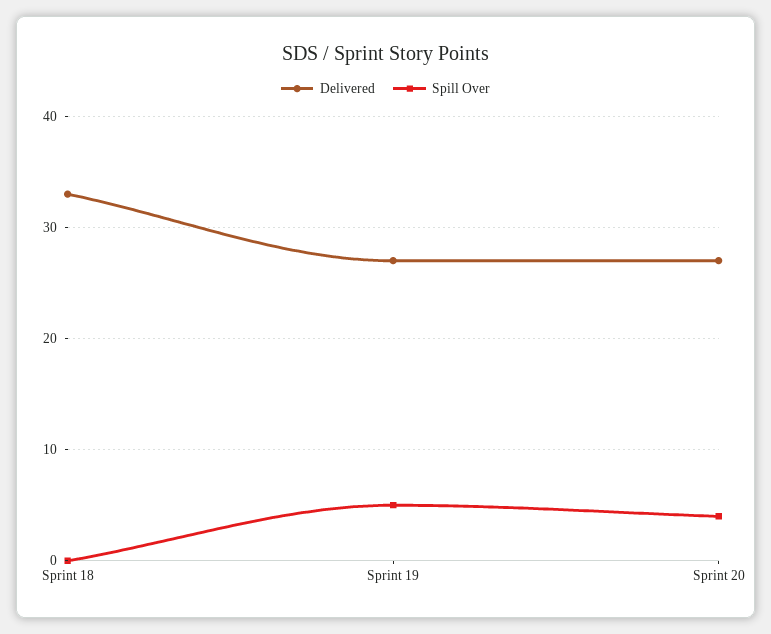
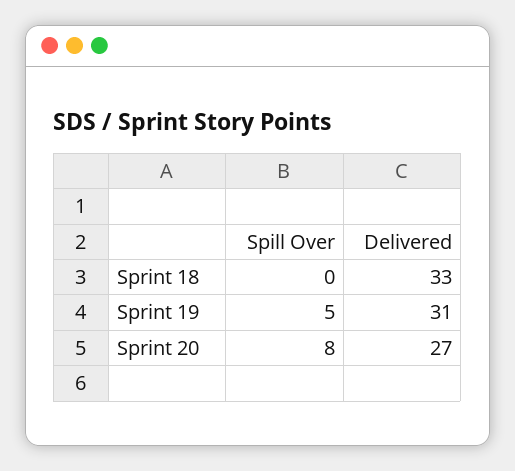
  {
    "Delivered": {
      "Sprint 18": 33,
-     "Sprint 19": 27,
+     "Sprint 19": 31,
      "Sprint 20": 27
    },
    "Spill Over": {
      "Sprint 18": 0,
      "Sprint 19": 5,
-     "Sprint 20": 4
+     "Sprint 20": 8
    }
  }

